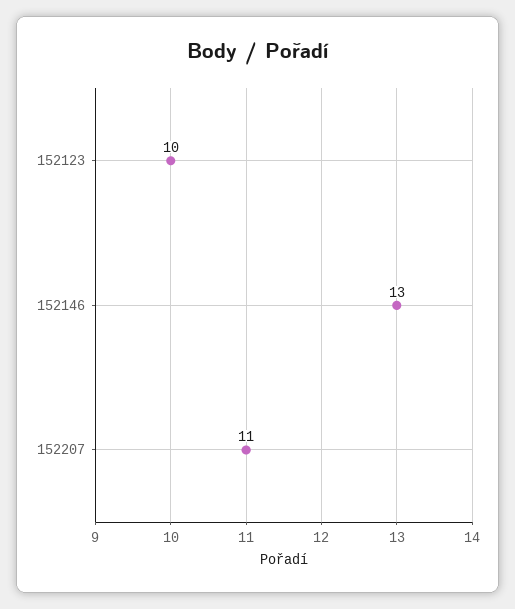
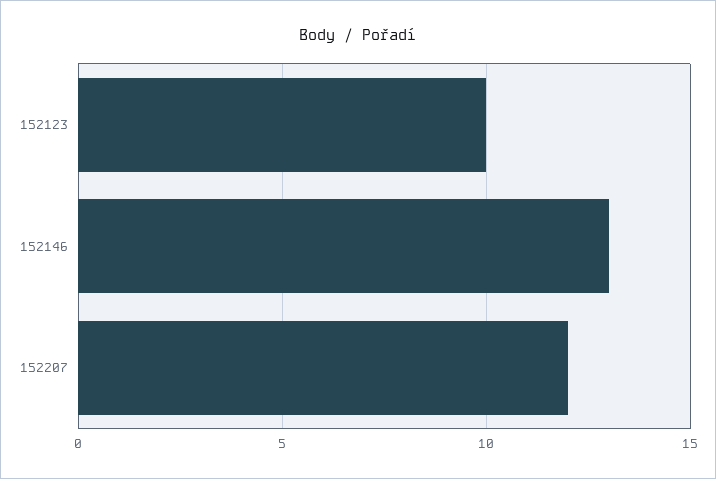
  {
    "152123": 10,
    "152146": 13,
-   "152207": 11
+   "152207": 12
  }

